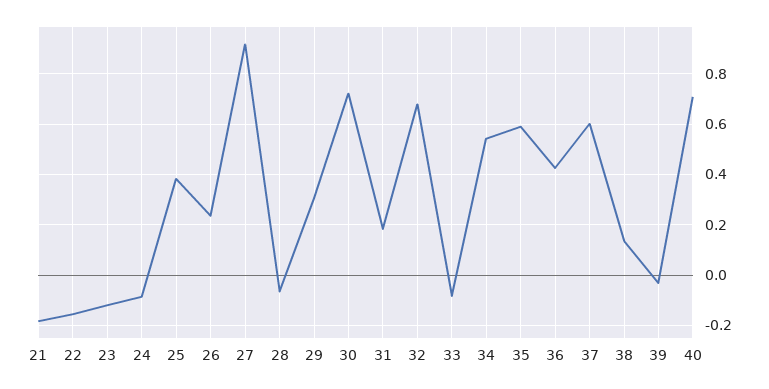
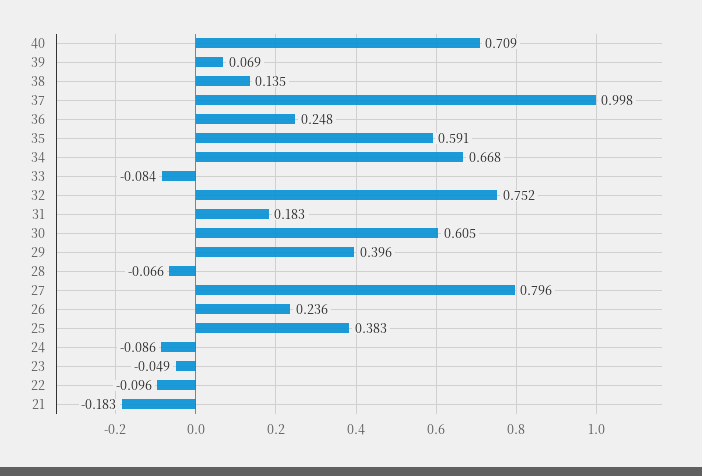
  {
    "21": -0.183,
-   "22": -0.15,
+   "22": -0.096,
-   "23": -0.125,
+   "23": -0.049,
    "24": -0.086,
    "25": 0.383,
    "26": 0.236,
-   "27": 0.925,
+   "27": 0.796,
    "28": -0.066,
-   "29": 0.3,
+   "29": 0.396,
-   "30": 0.725,
+   "30": 0.605,
    "31": 0.183,
-   "32": 0.675,
+   "32": 0.752,
    "33": -0.084,
-   "34": 0.55,
+   "34": 0.668,
    "35": 0.591,
-   "36": 0.425,
+   "36": 0.248,
-   "37": 0.6,
+   "37": 0.998,
    "38": 0.135,
-   "39": -0.025,
+   "39": 0.069,
    "40": 0.709
  }

